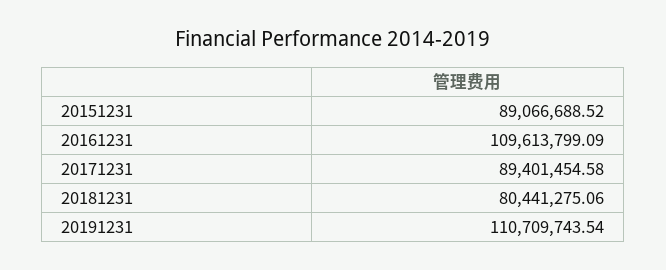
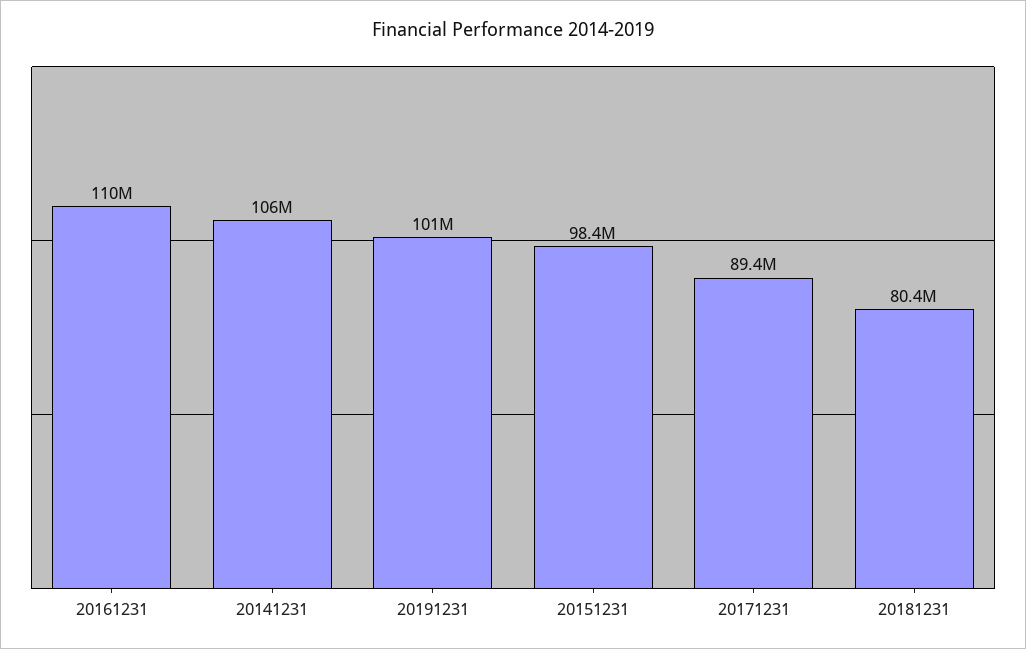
  {
-   "20151231": 89066688.52,
+   "20151231": 98400000,
    "20161231": 109613799.09,
    "20171231": 89401454.58,
    "20181231": 80441275.06,
-   "20191231": 110709743.54
+   "20191231": 101000000,
+   "20141231": 106000000
  }

